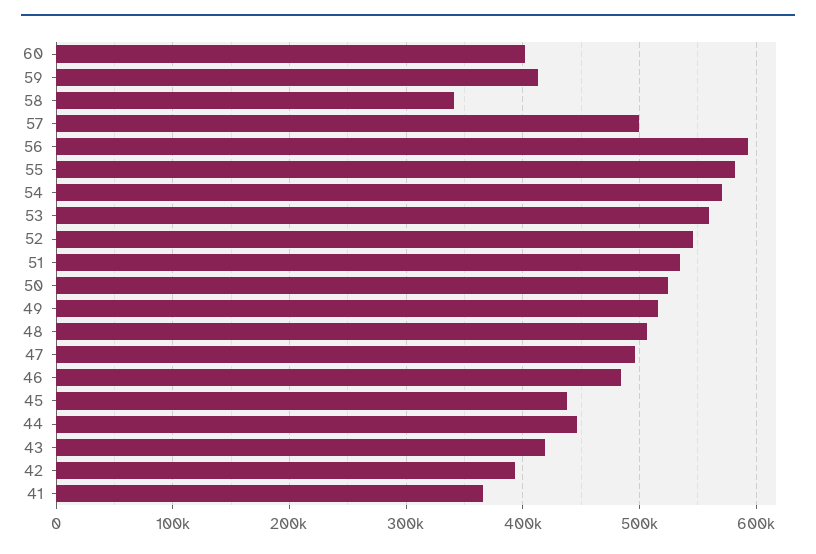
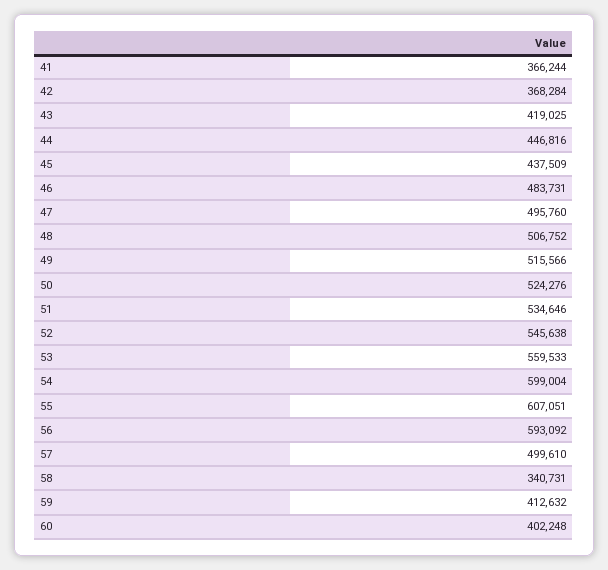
  {
    "60": 402248,
    "59": 412632,
    "58": 340731,
    "57": 499610,
    "56": 593092,
-   "55": 580000,
+   "55": 607051,
-   "54": 570000,
+   "54": 599004,
    "53": 559533,
    "52": 545638,
    "51": 534646,
    "50": 524276,
    "49": 515566,
    "48": 506752,
    "47": 495760,
    "46": 483731,
    "45": 437509,
    "44": 446816,
    "43": 419025,
-   "42": 390000,
+   "42": 368284,
    "41": 366244
  }

